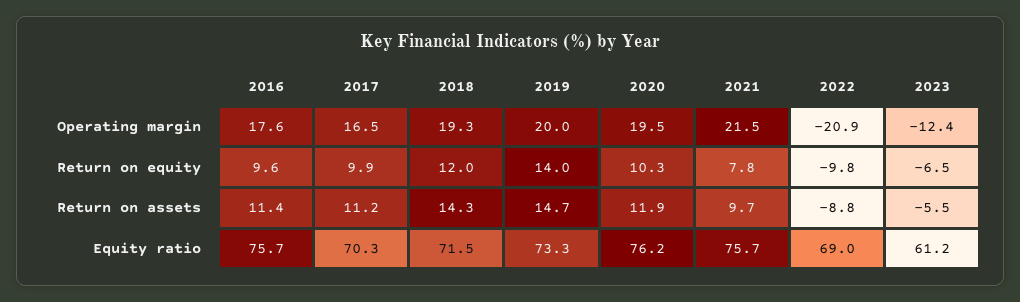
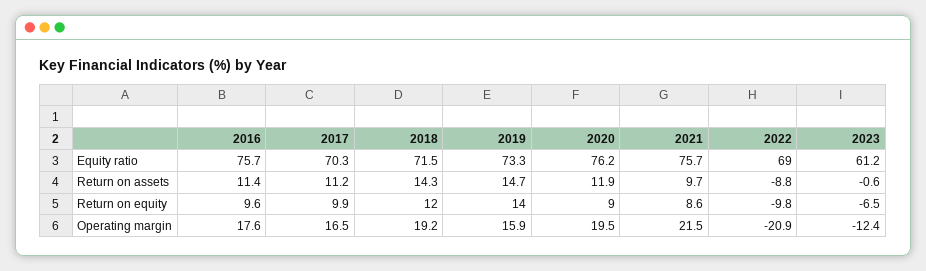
  {
    "2016": {
      "Operating margin": 17.6,
      "Return on equity": 9.6,
      "Return on assets": 11.4,
      "Equity ratio": 75.7
    },
    "2017": {
      "Operating margin": 16.5,
      "Return on equity": 9.9,
      "Return on assets": 11.2,
      "Equity ratio": 70.3
    },
    "2018": {
-     "Operating margin": 19.3,
+     "Operating margin": 19.2,
      "Return on equity": 12,
      "Return on assets": 14.3,
      "Equity ratio": 71.5
    },
    "2019": {
-     "Operating margin": 20,
+     "Operating margin": 15.9,
      "Return on equity": 14,
      "Return on assets": 14.7,
      "Equity ratio": 73.3
    },
    "2020": {
      "Operating margin": 19.5,
-     "Return on equity": 10.3,
+     "Return on equity": 9,
      "Return on assets": 11.9,
      "Equity ratio": 76.2
    },
    "2021": {
      "Operating margin": 21.5,
-     "Return on equity": 7.8,
+     "Return on equity": 8.6,
      "Return on assets": 9.7,
      "Equity ratio": 75.7
    },
    "2022": {
      "Operating margin": -20.9,
      "Return on equity": -9.8,
      "Return on assets": -8.8,
      "Equity ratio": 69
    },
    "2023": {
      "Operating margin": -12.4,
      "Return on equity": -6.5,
-     "Return on assets": -5.5,
+     "Return on assets": -0.6,
      "Equity ratio": 61.2
    }
  }

